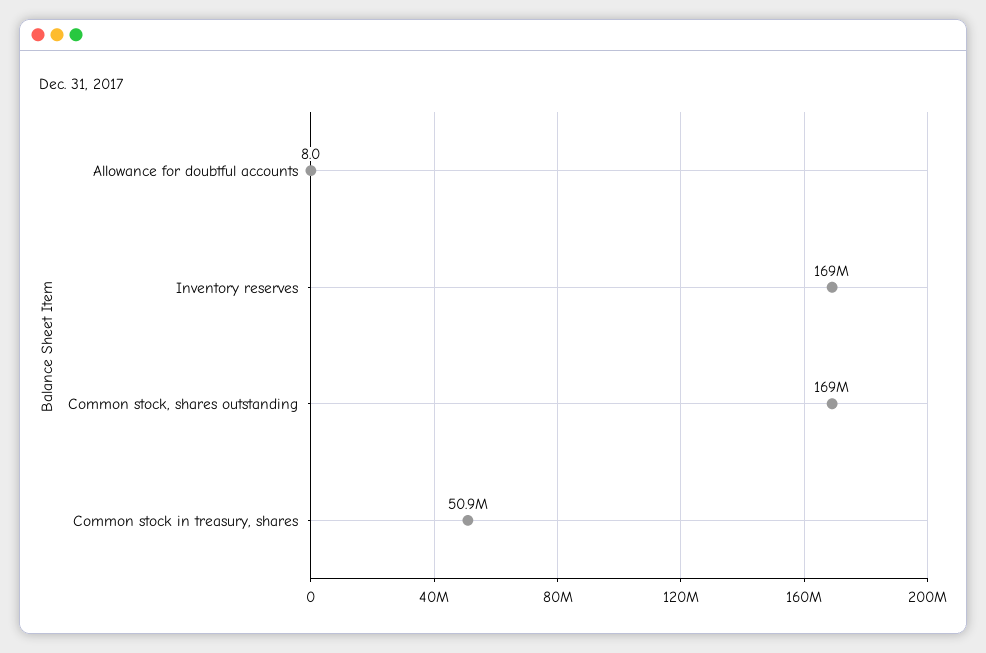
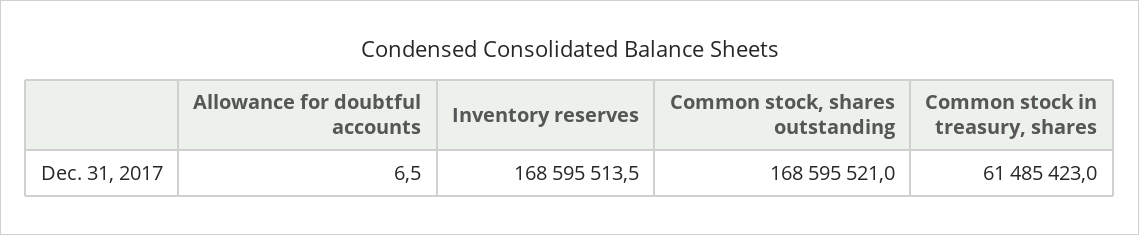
  {
-   "Allowance for doubtful accounts": 8,
+   "Allowance for doubtful accounts": 6.5,
    "Inventory reserves": 168595513.5,
    "Common stock, shares outstanding": 168595521,
-   "Common stock in treasury, shares": 50900000
+   "Common stock in treasury, shares": 61485423
  }

